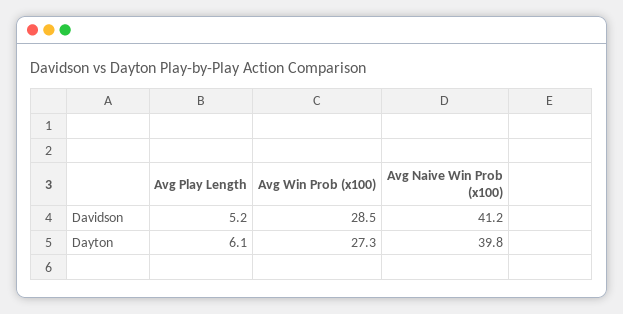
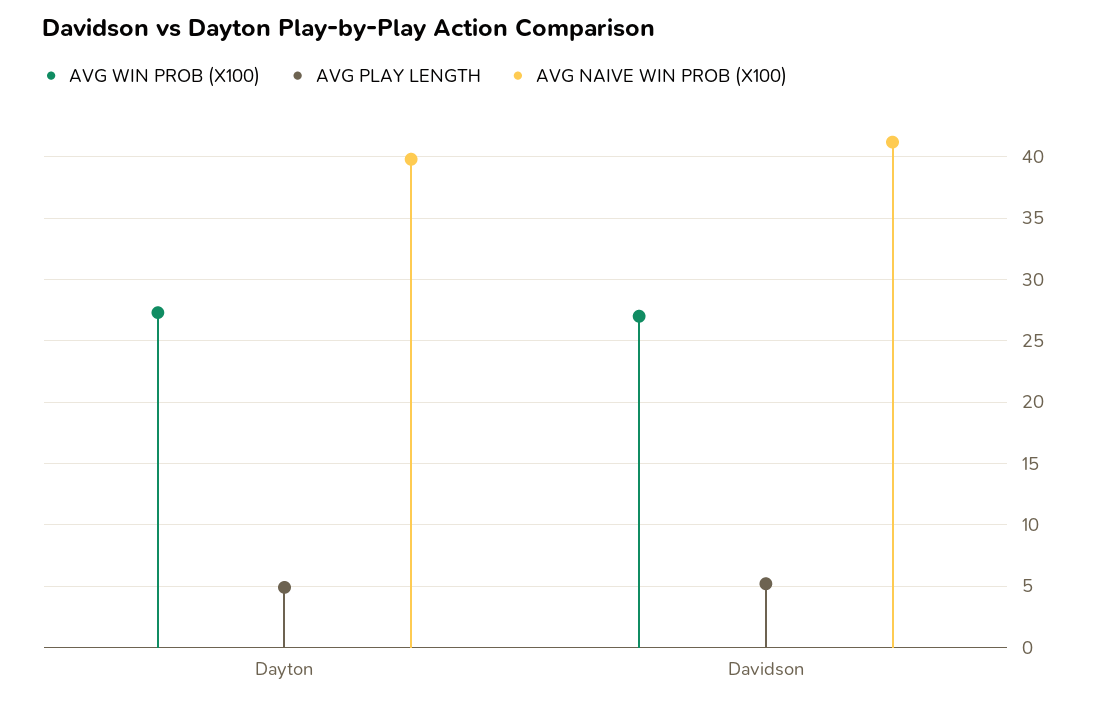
  {
    "Avg Play Length": {
      "Davidson": 5.2,
-     "Dayton": 6.1
+     "Dayton": 5
    },
    "Avg Win Prob (x100)": {
-     "Davidson": 28.5,
+     "Davidson": 27,
      "Dayton": 27.3
    },
    "Avg Naive Win Prob (x100)": {
      "Davidson": 41.2,
      "Dayton": 39.8
    }
  }

